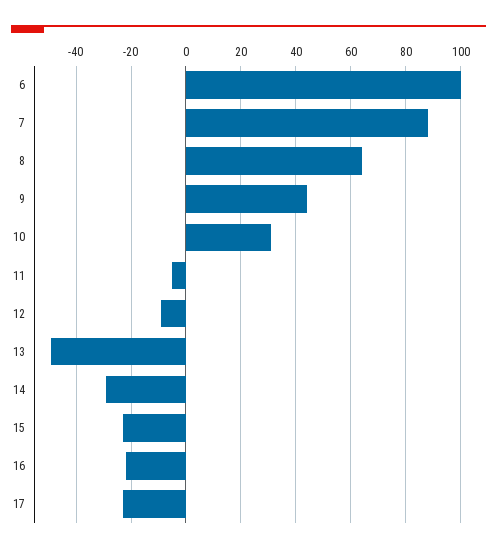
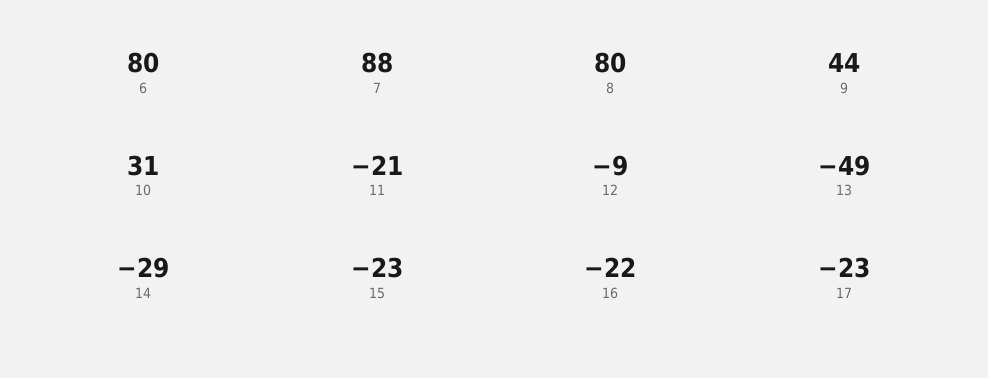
  {
-   "6": 100,
+   "6": 80,
    "7": 88,
-   "8": 65,
+   "8": 80,
    "9": 44,
    "10": 31,
-   "11": -5,
+   "11": -21,
    "12": -9,
    "13": -49,
    "14": -29,
    "15": -23,
    "16": -22,
    "17": -23
  }

